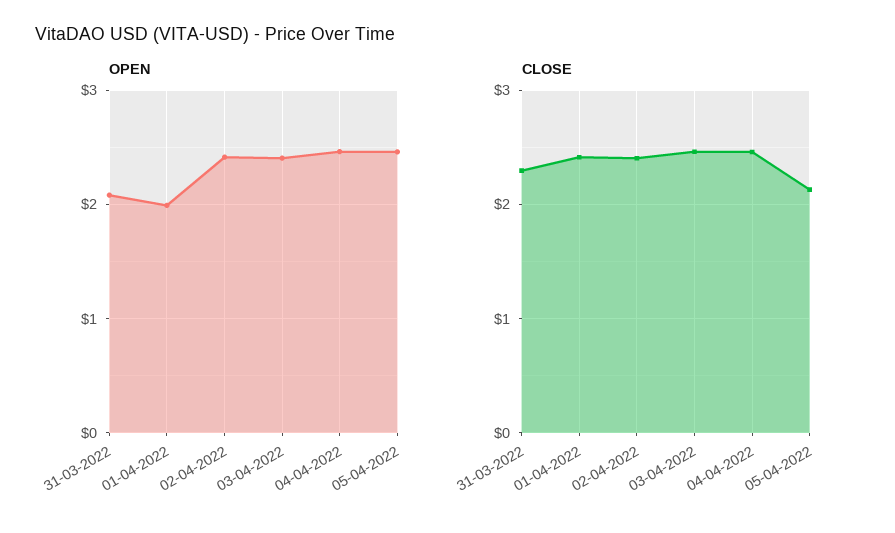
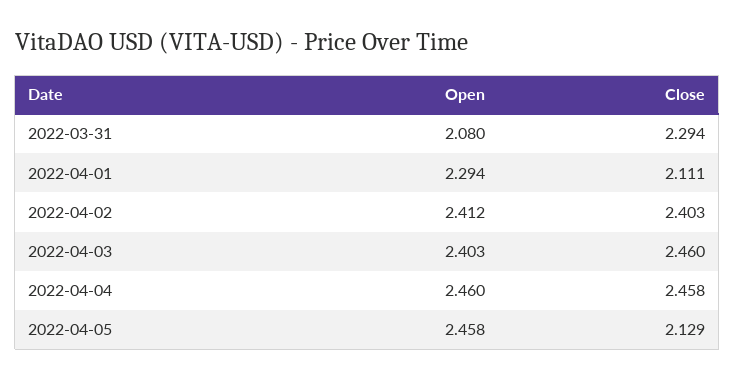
  {
    "OPEN": {
      "31-03-2022": 2.08,
-     "01-04-2022": 2,
+     "01-04-2022": 2.294,
      "02-04-2022": 2.412,
      "03-04-2022": 2.403,
      "04-04-2022": 2.46,
      "05-04-2022": 2.458
    },
    "CLOSE": {
      "31-03-2022": 2.294,
-     "01-04-2022": 2.4,
+     "01-04-2022": 2.111,
      "02-04-2022": 2.403,
      "03-04-2022": 2.46,
      "04-04-2022": 2.458,
      "05-04-2022": 2.129
    }
  }

